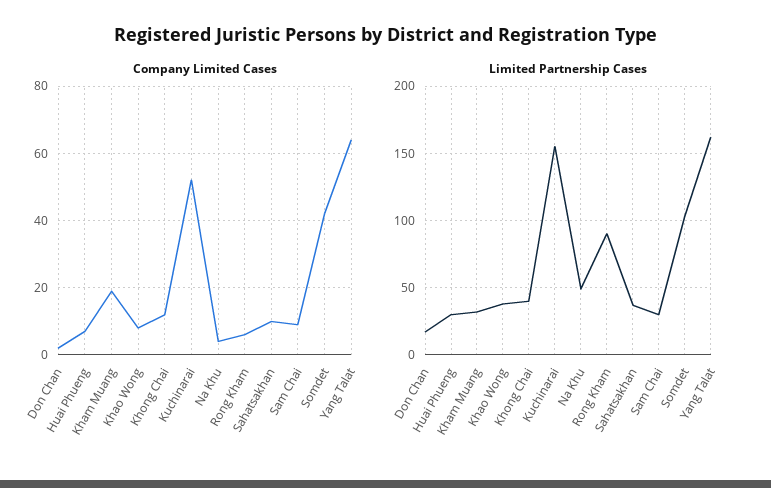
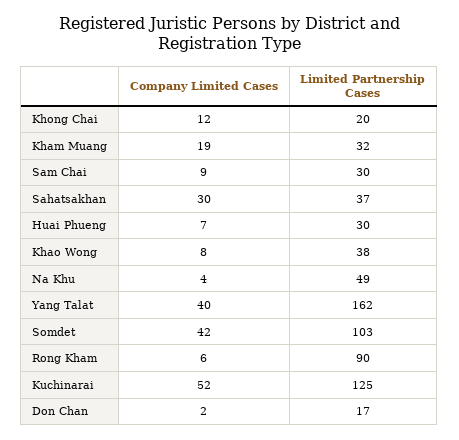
  {
    "Company Limited Cases": {
      "Don Chan": 2,
      "Huai Phueng": 7,
      "Kham Muang": 19,
      "Khao Wong": 8,
      "Khong Chai": 12,
      "Kuchinarai": 52,
      "Na Khu": 4,
      "Rong Kham": 6,
-     "Sahatsakhan": 10,
+     "Sahatsakhan": 30,
      "Sam Chai": 9,
      "Somdet": 42,
-     "Yang Talat": 65
+     "Yang Talat": 40
    },
    "Limited Partnership Cases": {
      "Don Chan": 17,
      "Huai Phueng": 30,
      "Kham Muang": 32,
      "Khao Wong": 38,
-     "Khong Chai": 40,
+     "Khong Chai": 20,
-     "Kuchinarai": 155,
+     "Kuchinarai": 125,
      "Na Khu": 49,
      "Rong Kham": 90,
      "Sahatsakhan": 37,
      "Sam Chai": 30,
      "Somdet": 103,
      "Yang Talat": 162
    }
  }

